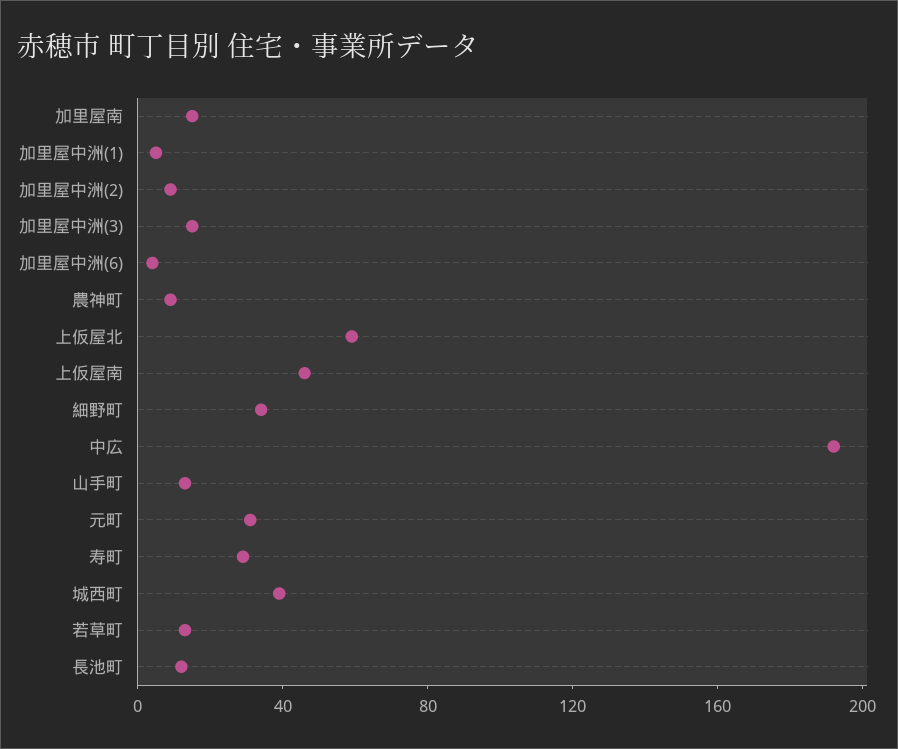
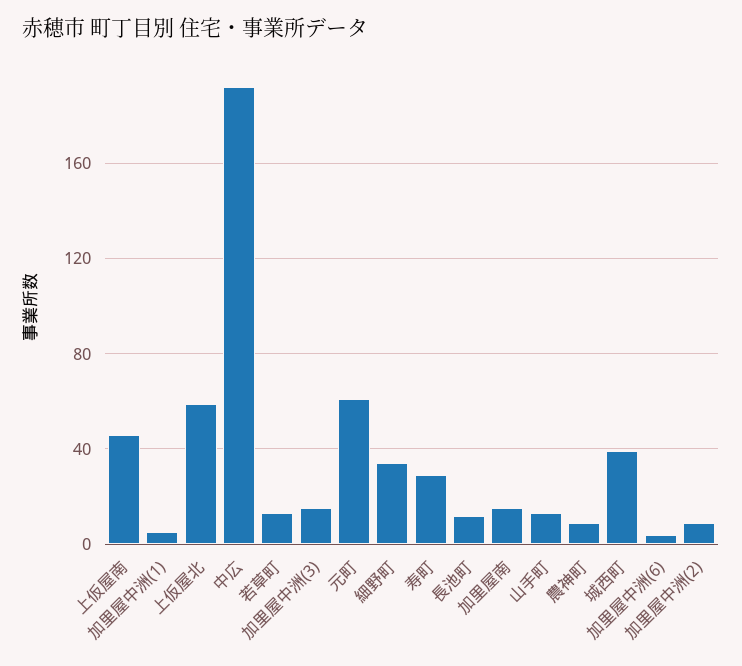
  {
    "加里屋南": 15,
    "加里屋中洲(1)": 5,
    "加里屋中洲(2)": 10,
    "加里屋中洲(3)": 15,
    "加里屋中洲(6)": 5,
    "農神町": 10,
    "上仮屋北": 60,
    "上仮屋南": 45,
    "細野町": 35,
    "中広": 190,
    "山手町": 15,
-   "元町": 30,
+   "元町": 60,
    "寿町": 30,
    "城西町": 40,
    "若草町": 15,
    "長池町": 10
  }

